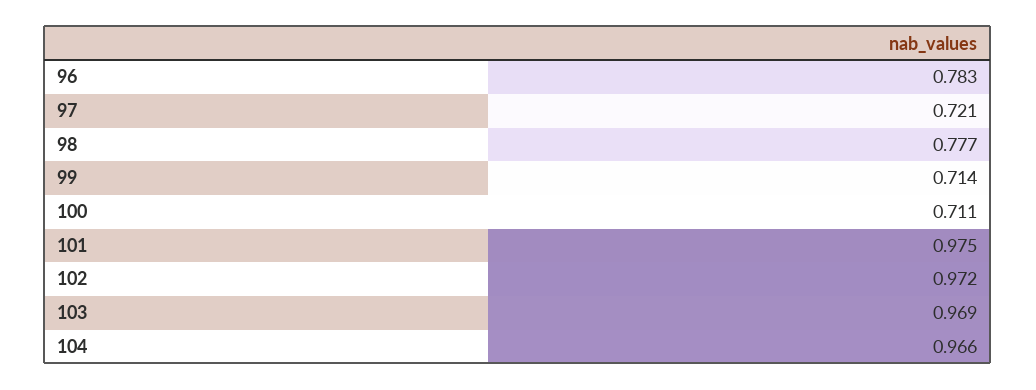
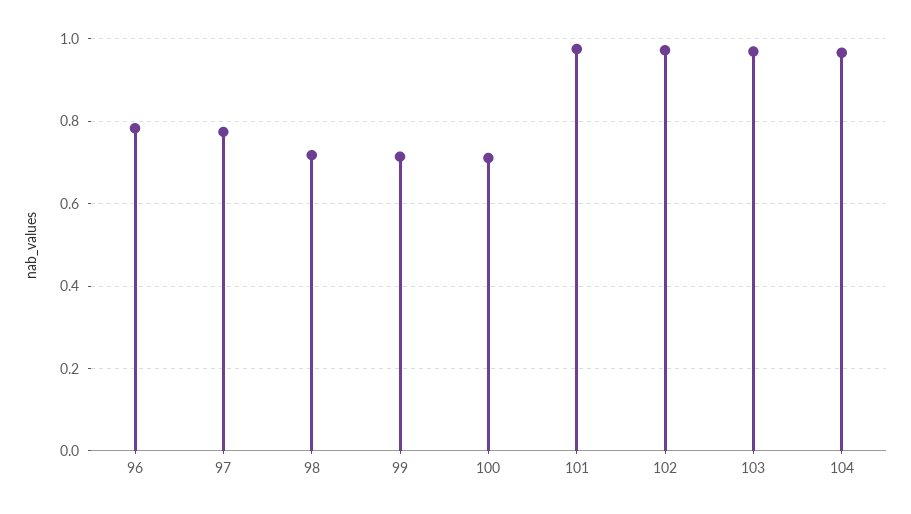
  {
    "96": 0.783,
-   "97": 0.721,
+   "97": 0.78,
-   "98": 0.777,
+   "98": 0.72,
    "99": 0.714,
    "100": 0.711,
    "101": 0.975,
    "102": 0.972,
    "103": 0.969,
    "104": 0.966
  }

